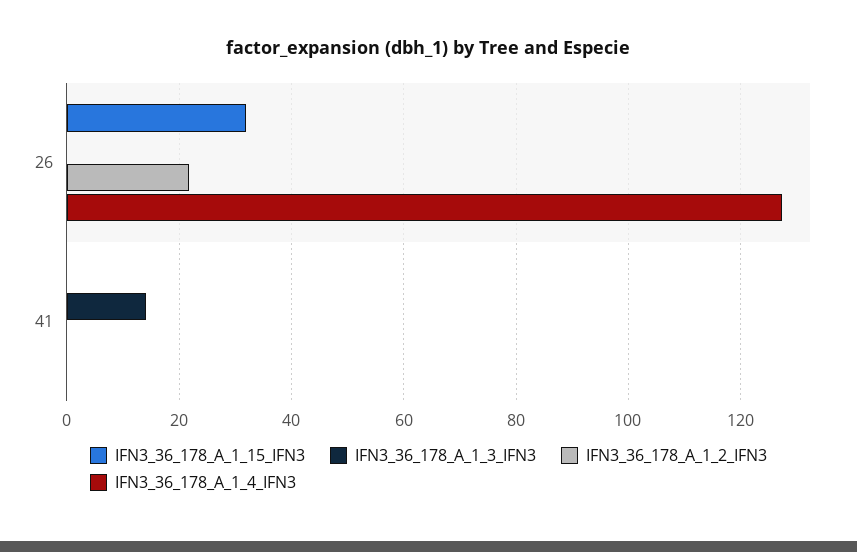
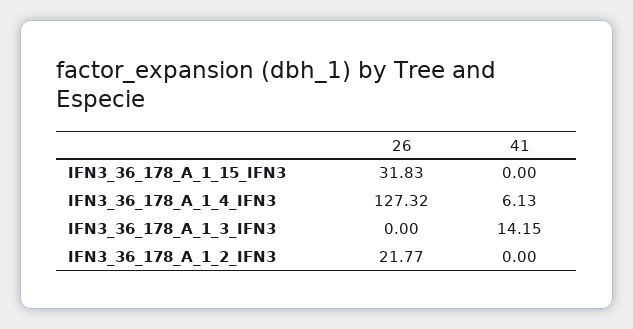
  {
    "IFN3_36_178_A_1_15_IFN3": {
      "26": 31.83,
      "41": 0
    },
    "IFN3_36_178_A_1_3_IFN3": {
      "26": 0,
      "41": 14.15
    },
    "IFN3_36_178_A_1_2_IFN3": {
      "26": 21.77,
      "41": 0
    },
    "IFN3_36_178_A_1_4_IFN3": {
      "26": 127.32,
-     "41": 0
+     "41": 6.13
    }
  }

